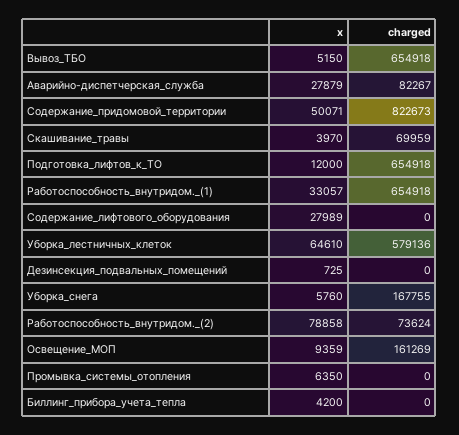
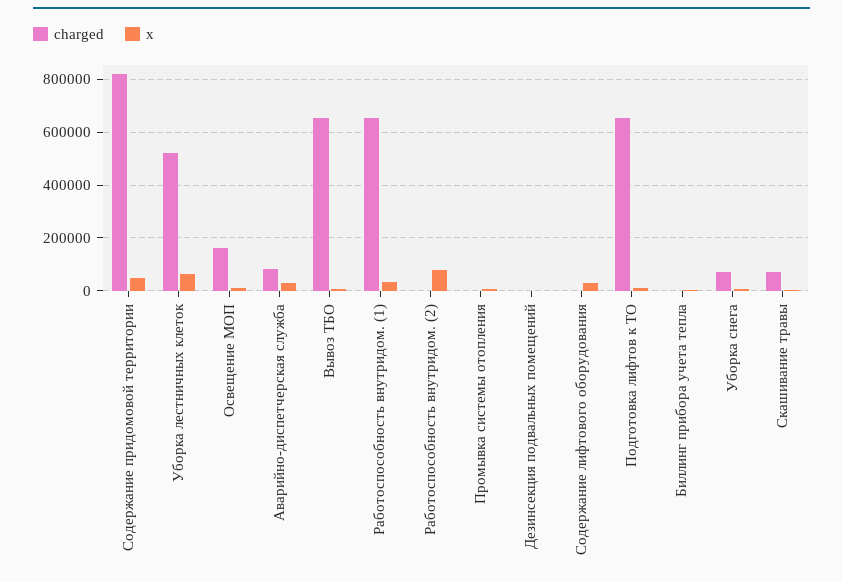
  {
    "x": {
      "Вывоз_ТБО": 5150,
      "Аварийно-диспетчерская_служба": 27879,
      "Содержание_придомовой_территории": 50071,
      "Скашивание_травы": 3970,
      "Подготовка_лифтов_к_ТО": 12000,
      "Работоспособность_внутридом._(1)": 33057,
      "Содержание_лифтового_оборудования": 27989,
      "Уборка_лестничных_клеток": 64610,
      "Дезинсекция_подвальных_помещений": 725,
      "Уборка_снега": 5760,
      "Работоспособность_внутридом._(2)": 78858,
      "Освещение_МОП": 9359,
      "Промывка_системы_отопления": 6350,
      "Биллинг_прибора_учета_тепла": 4200
    },
    "charged": {
      "Вывоз_ТБО": 654918,
      "Аварийно-диспетчерская_служба": 82267,
      "Содержание_придомовой_территории": 822673,
      "Скашивание_травы": 69959,
      "Подготовка_лифтов_к_ТО": 654918,
      "Работоспособность_внутридом._(1)": 654918,
      "Содержание_лифтового_оборудования": 0,
-     "Уборка_лестничных_клеток": 579136,
+     "Уборка_лестничных_клеток": 525000,
      "Дезинсекция_подвальных_помещений": 0,
-     "Уборка_снега": 167755,
+     "Уборка_снега": 75000,
-     "Работоспособность_внутридом._(2)": 73624,
+     "Работоспособность_внутридом._(2)": 0,
      "Освещение_МОП": 161269,
      "Промывка_системы_отопления": 0,
      "Биллинг_прибора_учета_тепла": 0
    }
  }

